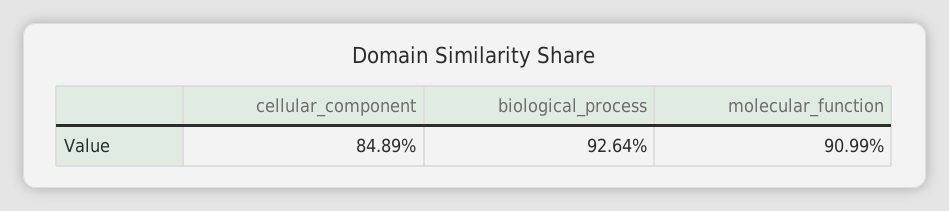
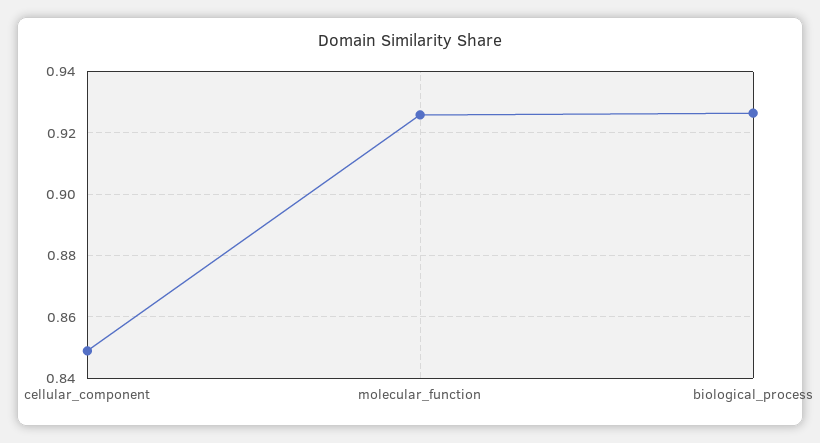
  {
    "cellular_component": 0.8489,
    "biological_process": 0.9264,
-   "molecular_function": 0.9099
+   "molecular_function": 0.926
  }

